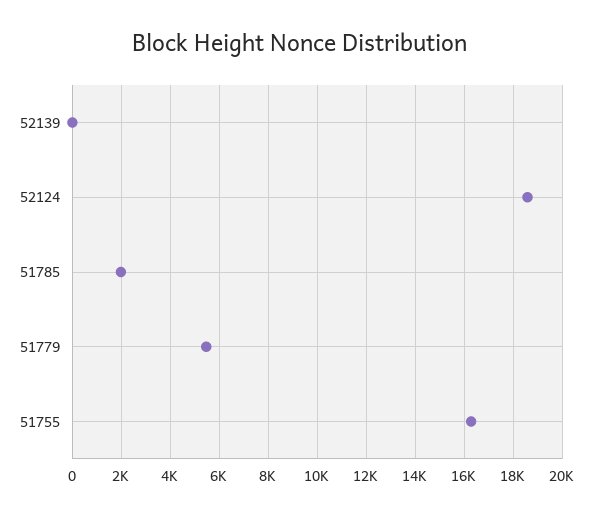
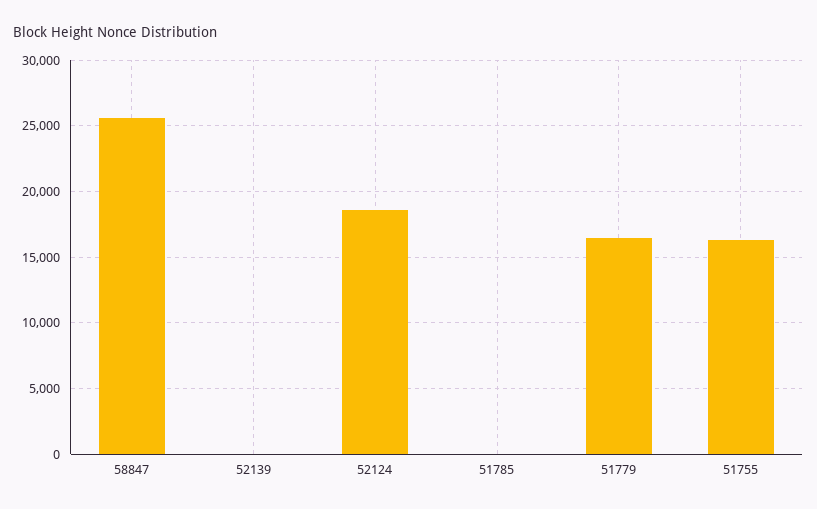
  {
    "52139": 0,
    "52124": 18500,
-   "51785": 2000,
+   "51785": 0,
-   "51779": 5500,
+   "51779": 16500,
-   "51755": 16250
+   "51755": 16250,
+   "58847": 25500
  }

